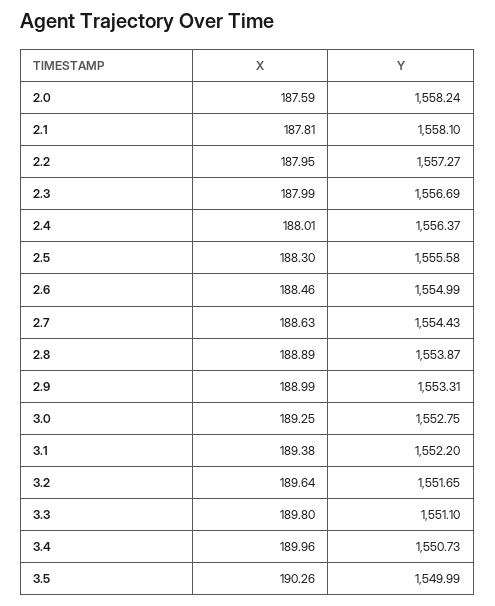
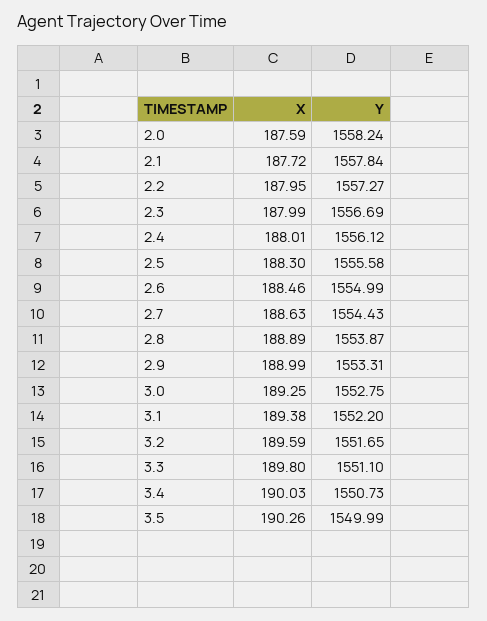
  {
    "X": {
      "2.0": 187.59,
-     "2.1": 187.81,
+     "2.1": 187.72,
      "2.2": 187.95,
      "2.3": 187.99,
      "2.4": 188.01,
      "2.5": 188.3,
      "2.6": 188.46,
      "2.7": 188.63,
      "2.8": 188.89,
      "2.9": 188.99,
      "3.0": 189.25,
      "3.1": 189.38,
-     "3.2": 189.64,
+     "3.2": 189.59,
      "3.3": 189.8,
-     "3.4": 189.96,
+     "3.4": 190.03,
      "3.5": 190.26
    },
    "Y": {
      "2.0": 1558.24,
-     "2.1": 1558.1,
+     "2.1": 1557.84,
      "2.2": 1557.27,
      "2.3": 1556.69,
-     "2.4": 1556.37,
+     "2.4": 1556.12,
      "2.5": 1555.58,
      "2.6": 1554.99,
      "2.7": 1554.43,
      "2.8": 1553.87,
      "2.9": 1553.31,
      "3.0": 1552.75,
      "3.1": 1552.2,
      "3.2": 1551.65,
      "3.3": 1551.1,
      "3.4": 1550.73,
      "3.5": 1549.99
    }
  }

